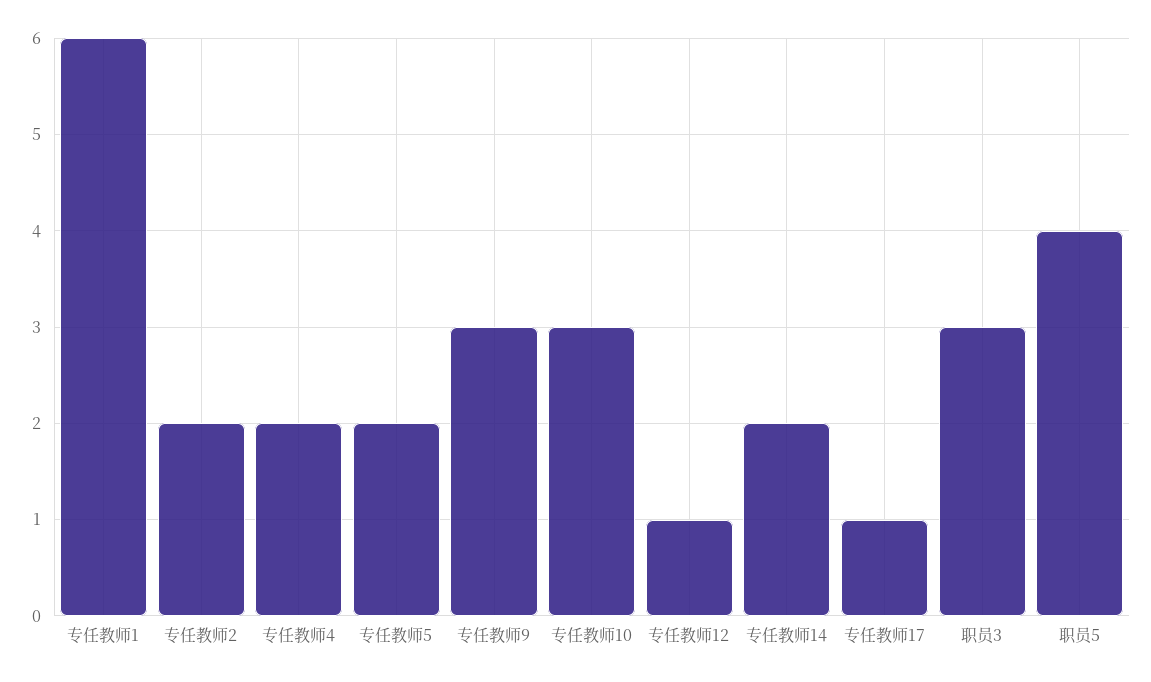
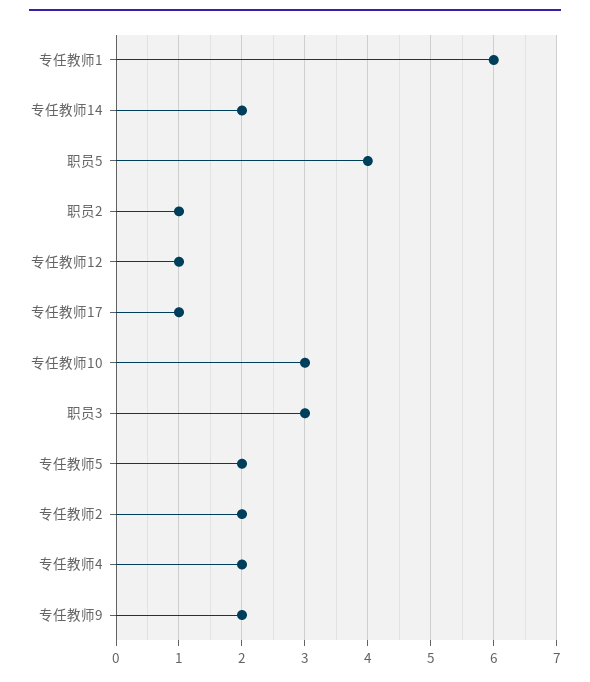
  {
    "专任教师1": 6,
    "专任教师2": 2,
    "专任教师4": 2,
    "专任教师5": 2,
-   "专任教师9": 3,
+   "专任教师9": 2,
    "专任教师10": 3,
    "专任教师12": 1,
    "专任教师14": 2,
    "专任教师17": 1,
    "职员3": 3,
-   "职员5": 4
+   "职员5": 4,
+   "职员2": 1
  }

